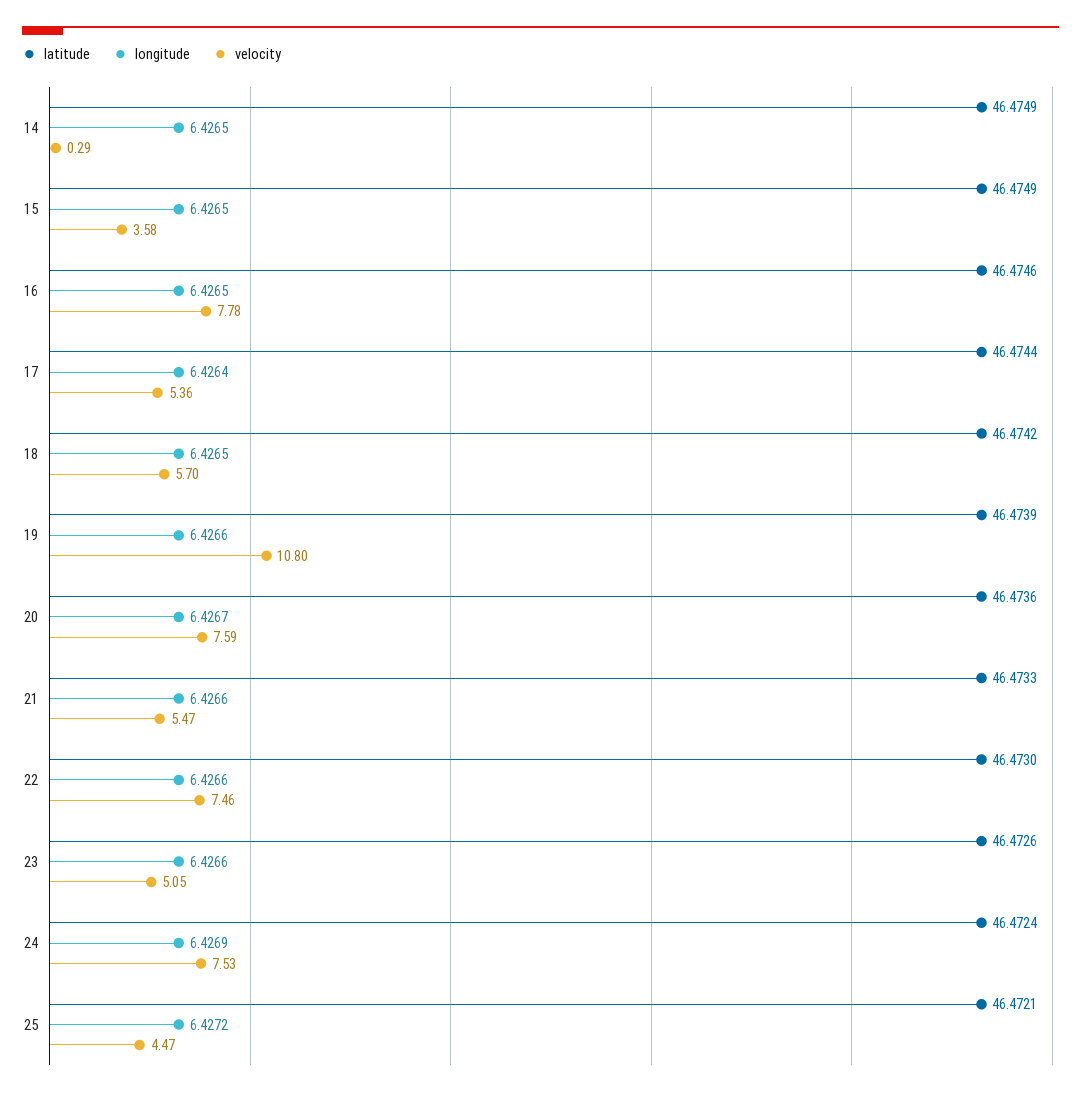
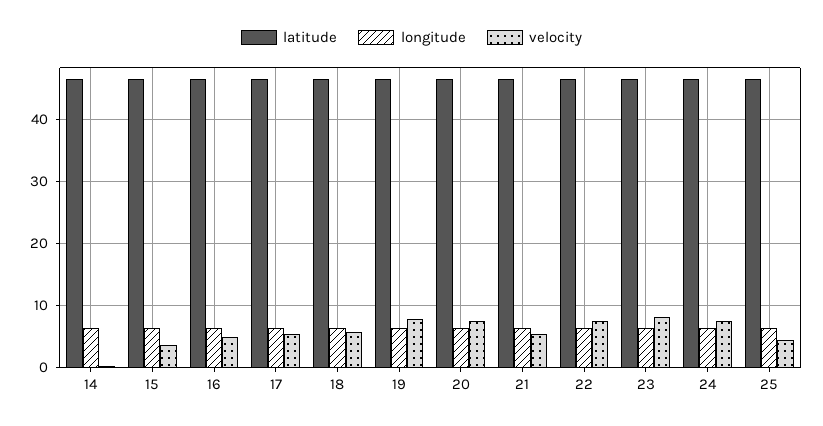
  {
    "latitude": {
      "14": 46.4749,
      "15": 46.4749,
      "16": 46.4746,
      "17": 46.4744,
      "18": 46.4742,
      "19": 46.4739,
      "20": 46.4736,
      "21": 46.4733,
      "22": 46.473,
      "23": 46.4726,
      "24": 46.4724,
      "25": 46.4721
    },
    "longitude": {
      "14": 6.4265,
      "15": 6.4265,
      "16": 6.4265,
      "17": 6.4264,
      "18": 6.4265,
      "19": 6.4266,
      "20": 6.4267,
      "21": 6.4266,
      "22": 6.4266,
      "23": 6.4266,
      "24": 6.4269,
      "25": 6.4272
    },
    "velocity": {
      "14": 0.29,
      "15": 3.58,
-     "16": 7.78,
+     "16": 5,
      "17": 5.36,
      "18": 5.7,
-     "19": 10.8,
+     "19": 8,
      "20": 7.59,
      "21": 5.47,
      "22": 7.46,
-     "23": 5.05,
+     "23": 8,
      "24": 7.53,
      "25": 4.47
    }
  }

